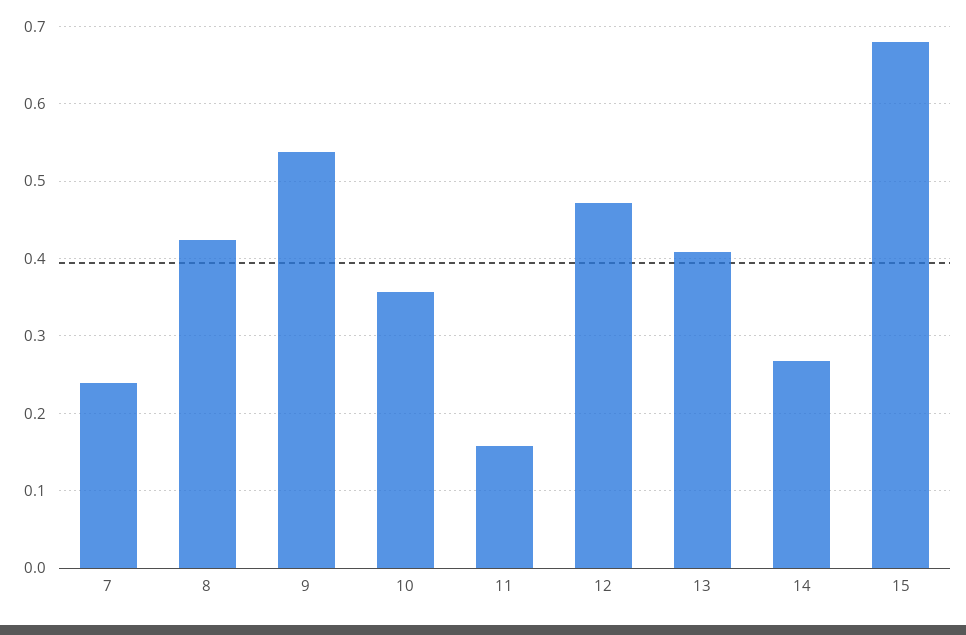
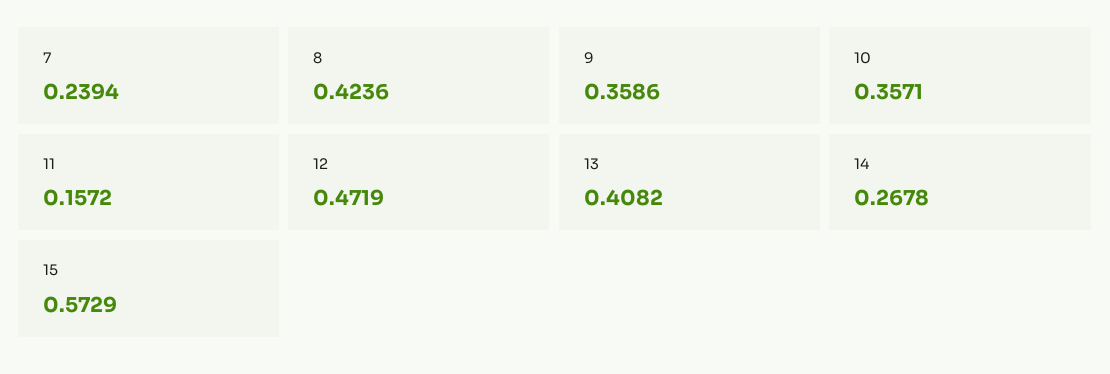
  {
    "7": 0.2394,
    "8": 0.4236,
-   "9": 0.54,
+   "9": 0.3586,
    "10": 0.3571,
    "11": 0.1572,
    "12": 0.4719,
    "13": 0.4082,
    "14": 0.2678,
-   "15": 0.68
+   "15": 0.5729
  }

